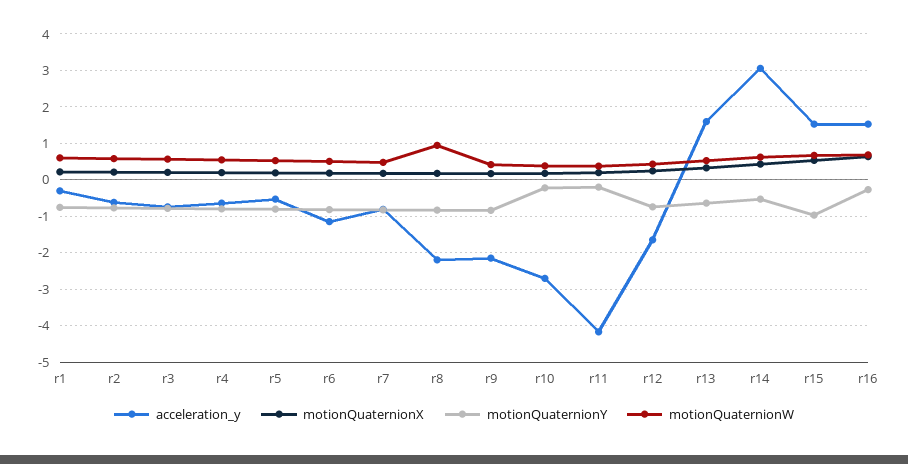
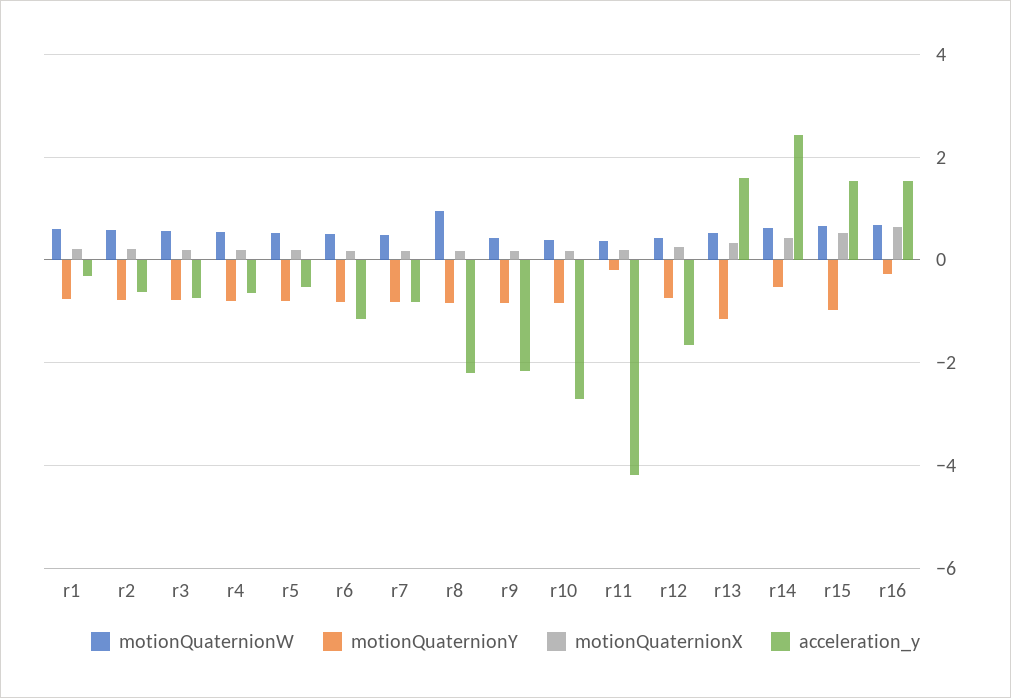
  {
    "acceleration_y": {
      "r1": -0.4,
      "r2": -0.6,
      "r3": -0.8,
      "r4": -0.6,
      "r5": -0.6,
      "r6": -1.2,
      "r7": -0.8,
      "r8": -2.2,
      "r9": -2.2,
      "r10": -2.8,
      "r11": -4.2,
      "r12": -1.6,
      "r13": 1.6,
-     "r14": 3,
+     "r14": 2.4,
      "r15": 1.6,
      "r16": 1.6
    },
    "motionQuaternionX": {
      "r1": 0.2,
      "r2": 0.2,
      "r3": 0.2,
      "r4": 0.2,
      "r5": 0.2,
      "r6": 0.2,
      "r7": 0.2,
      "r8": 0.2,
      "r9": 0.2,
      "r10": 0.2,
      "r11": 0.2,
      "r12": 0.2,
      "r13": 0.4,
      "r14": 0.4,
      "r15": 0.6,
      "r16": 0.6
    },
    "motionQuaternionY": {
      "r1": -0.8,
      "r2": -0.8,
      "r3": -0.8,
      "r4": -0.8,
      "r5": -0.8,
      "r6": -0.8,
      "r7": -0.8,
      "r8": -0.8,
      "r9": -0.8,
-     "r10": -0.2,
+     "r10": -0.8,
      "r11": -0.2,
      "r12": -0.8,
-     "r13": -0.6,
+     "r13": -1.2,
      "r14": -0.6,
      "r15": -1,
      "r16": -0.2
    },
    "motionQuaternionW": {
      "r1": 0.6,
      "r2": 0.6,
      "r3": 0.6,
      "r4": 0.6,
      "r5": 0.6,
      "r6": 0.6,
      "r7": 0.4,
      "r8": 1,
      "r9": 0.4,
      "r10": 0.4,
      "r11": 0.4,
      "r12": 0.4,
      "r13": 0.6,
      "r14": 0.6,
      "r15": 0.6,
      "r16": 0.6
    }
  }

